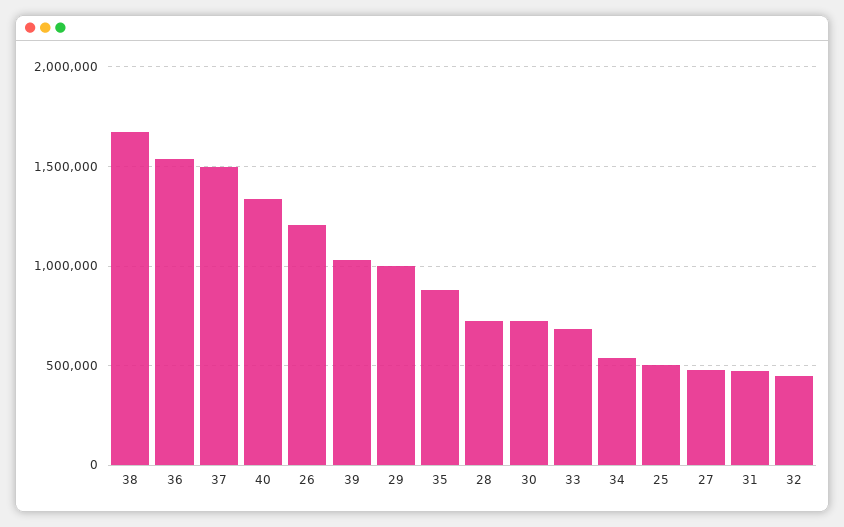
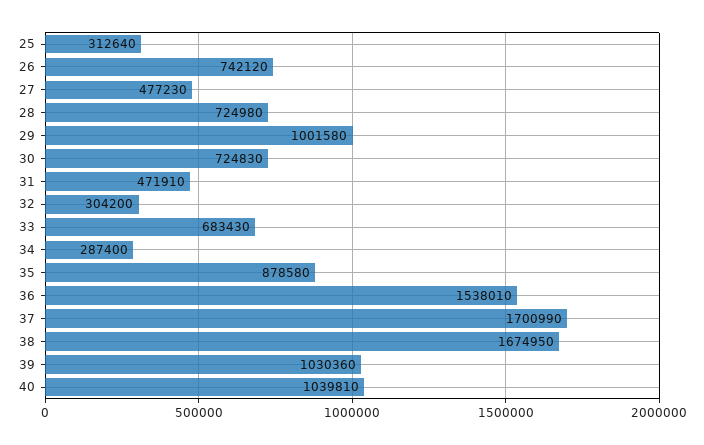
  {
    "38": 1674950,
    "36": 1538010,
-   "37": 1500000,
+   "37": 1700990,
-   "40": 1350000,
+   "40": 1039810,
-   "26": 1200000,
+   "26": 742120,
    "39": 1030360,
    "29": 1001580,
    "35": 878580,
    "28": 724980,
    "30": 724830,
    "33": 683430,
-   "34": 550000,
+   "34": 287400,
-   "25": 500000,
+   "25": 312640,
    "27": 477230,
    "31": 471910,
-   "32": 450000
+   "32": 304200
  }

